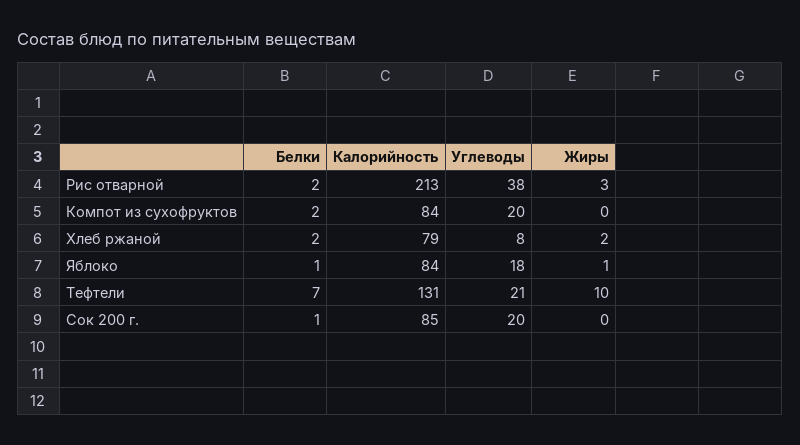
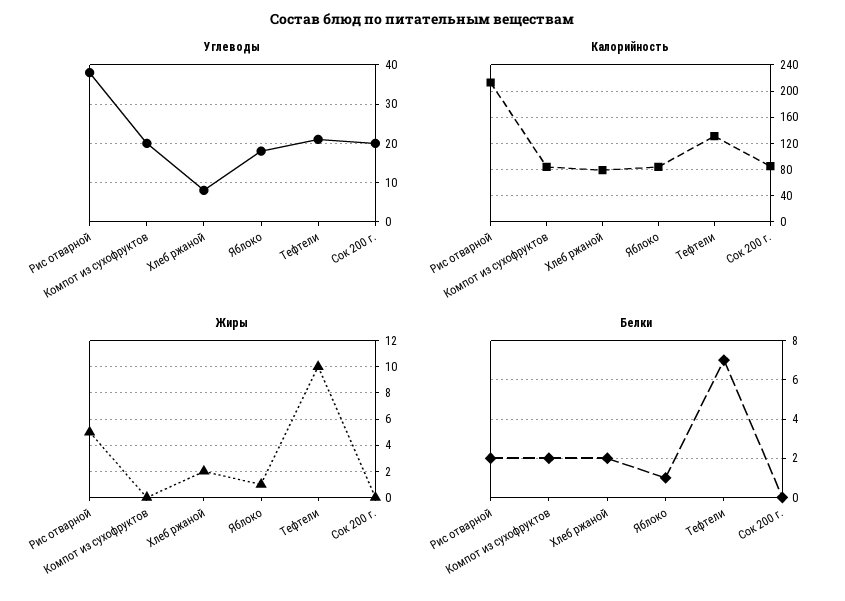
  {
    "Белки": {
      "Рис отварной": 2,
      "Компот из сухофруктов": 2,
      "Хлеб ржаной": 2,
      "Яблоко": 1,
      "Тефтели": 7,
-     "Сок 200 г.": 1
+     "Сок 200 г.": 0
    },
    "Калорийность": {
      "Рис отварной": 213,
      "Компот из сухофруктов": 84,
      "Хлеб ржаной": 79,
      "Яблоко": 84,
      "Тефтели": 131,
      "Сок 200 г.": 85
    },
    "Углеводы": {
      "Рис отварной": 38,
      "Компот из сухофруктов": 20,
      "Хлеб ржаной": 8,
      "Яблоко": 18,
      "Тефтели": 21,
      "Сок 200 г.": 20
    },
    "Жиры": {
-     "Рис отварной": 3,
+     "Рис отварной": 5,
      "Компот из сухофруктов": 0,
      "Хлеб ржаной": 2,
      "Яблоко": 1,
      "Тефтели": 10,
      "Сок 200 г.": 0
    }
  }

